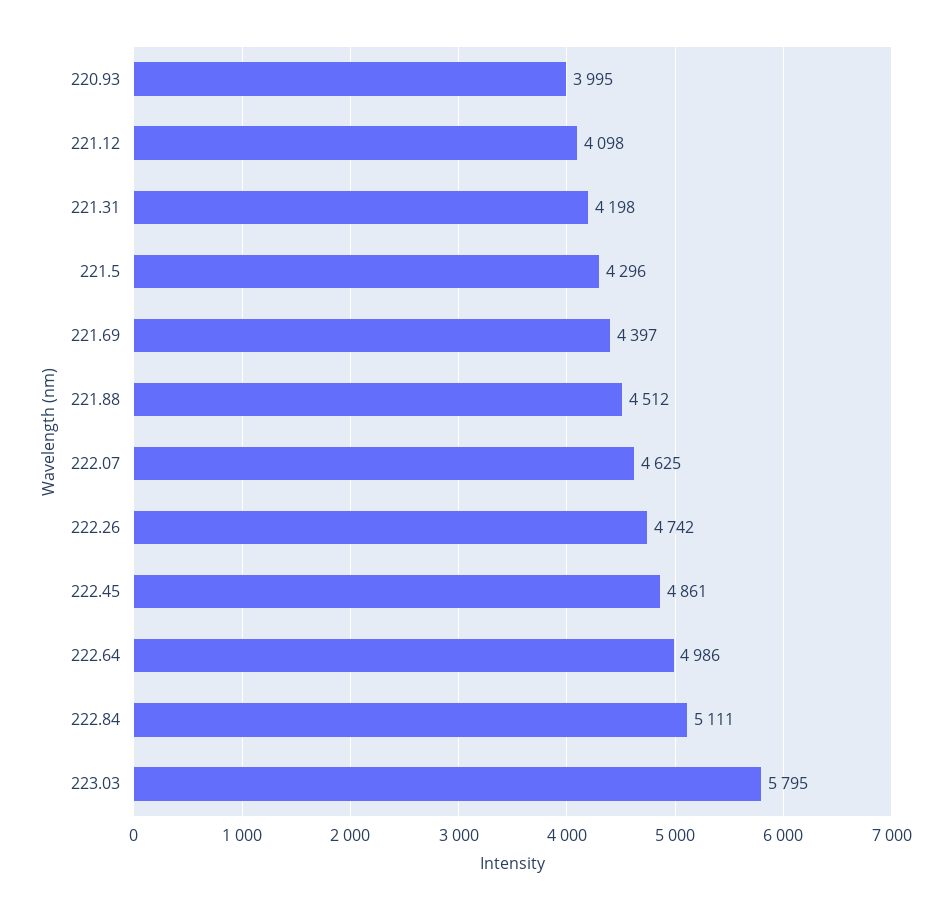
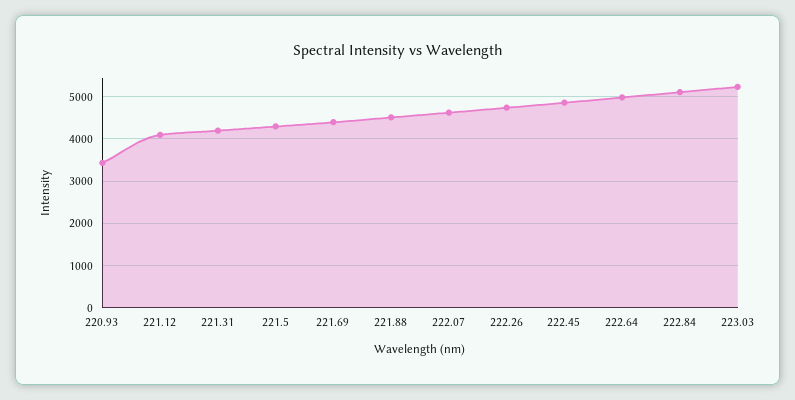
  {
-   "220.93": 3995,
+   "220.93": 3400,
    "221.12": 4098,
    "221.31": 4198,
    "221.5": 4296,
    "221.69": 4397,
    "221.88": 4512,
    "222.07": 4625,
    "222.26": 4742,
    "222.45": 4861,
    "222.64": 4986,
    "222.84": 5111,
-   "223.03": 5795
+   "223.03": 5200
  }

